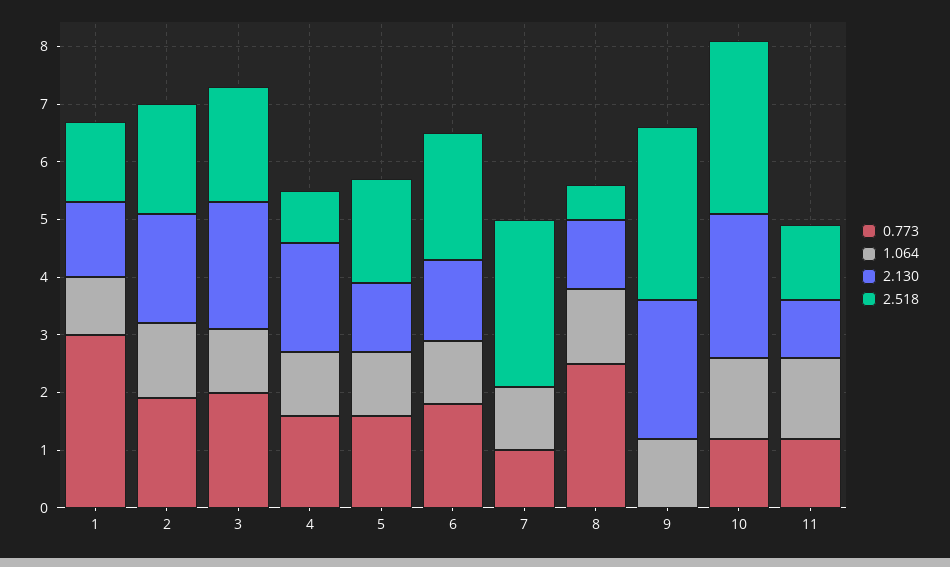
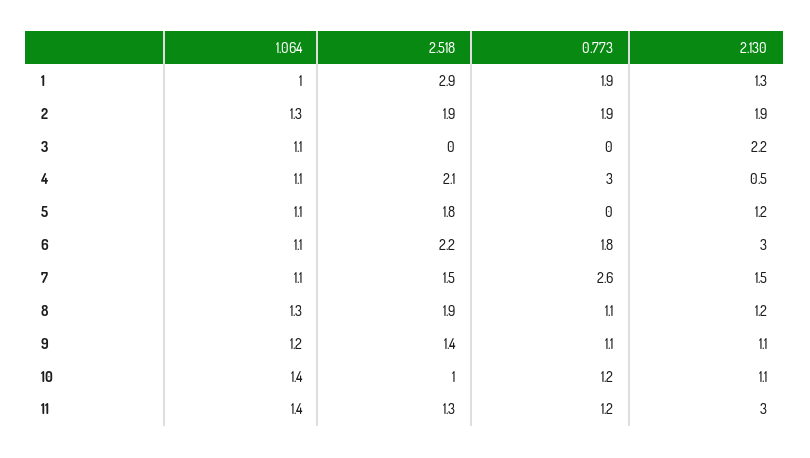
  {
    "0.773": {
-     "1": 3,
+     "1": 1.9,
      "2": 1.9,
-     "3": 2,
+     "3": 0,
-     "4": 1.5,
+     "4": 3,
-     "5": 1.5,
+     "5": 0,
      "6": 1.8,
-     "7": 1,
+     "7": 2.6,
-     "8": 2.5,
+     "8": 1.1,
-     "9": 0,
+     "9": 1.1,
      "10": 1.2,
      "11": 1.2
    },
    "1.064": {
      "1": 1,
      "2": 1.3,
      "3": 1.1,
      "4": 1.1,
      "5": 1.1,
      "6": 1.1,
      "7": 1.1,
      "8": 1.3,
      "9": 1.2,
      "10": 1.4,
      "11": 1.4
    },
    "2.130": {
      "1": 1.3,
      "2": 1.9,
      "3": 2.2,
-     "4": 2,
+     "4": 0.5,
      "5": 1.2,
-     "6": 1.5,
+     "6": 3,
-     "7": 0,
+     "7": 1.5,
      "8": 1.2,
-     "9": 2.5,
+     "9": 1.1,
-     "10": 2.5,
+     "10": 1.1,
-     "11": 1
+     "11": 3
    },
    "2.518": {
-     "1": 1.5,
+     "1": 2.9,
      "2": 1.9,
-     "3": 2,
+     "3": 0,
-     "4": 1,
+     "4": 2.1,
      "5": 1.8,
      "6": 2.2,
-     "7": 3,
+     "7": 1.5,
-     "8": 0.5,
+     "8": 1.9,
-     "9": 3,
+     "9": 1.4,
-     "10": 3,
+     "10": 1,
      "11": 1.3
    }
  }

